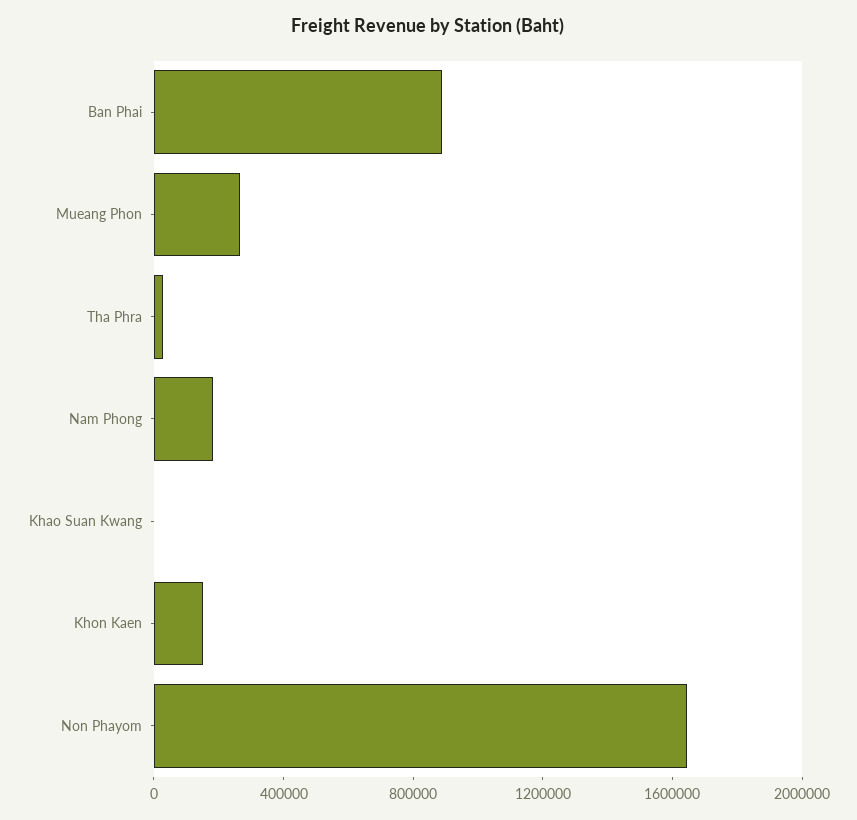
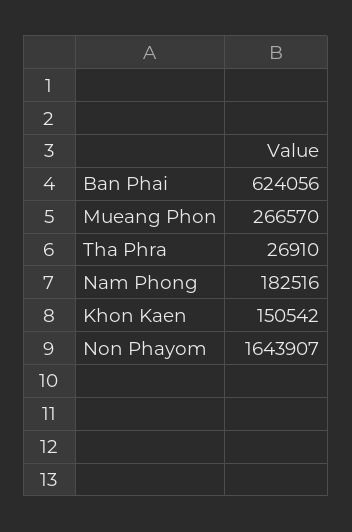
  {
-   "Ban Phai": 900000,
+   "Ban Phai": 624056,
    "Mueang Phon": 266570,
    "Tha Phra": 26910,
    "Nam Phong": 182516,
-   "Khao Suan Kwang": 0,
    "Khon Kaen": 150542,
    "Non Phayom": 1643907
  }

